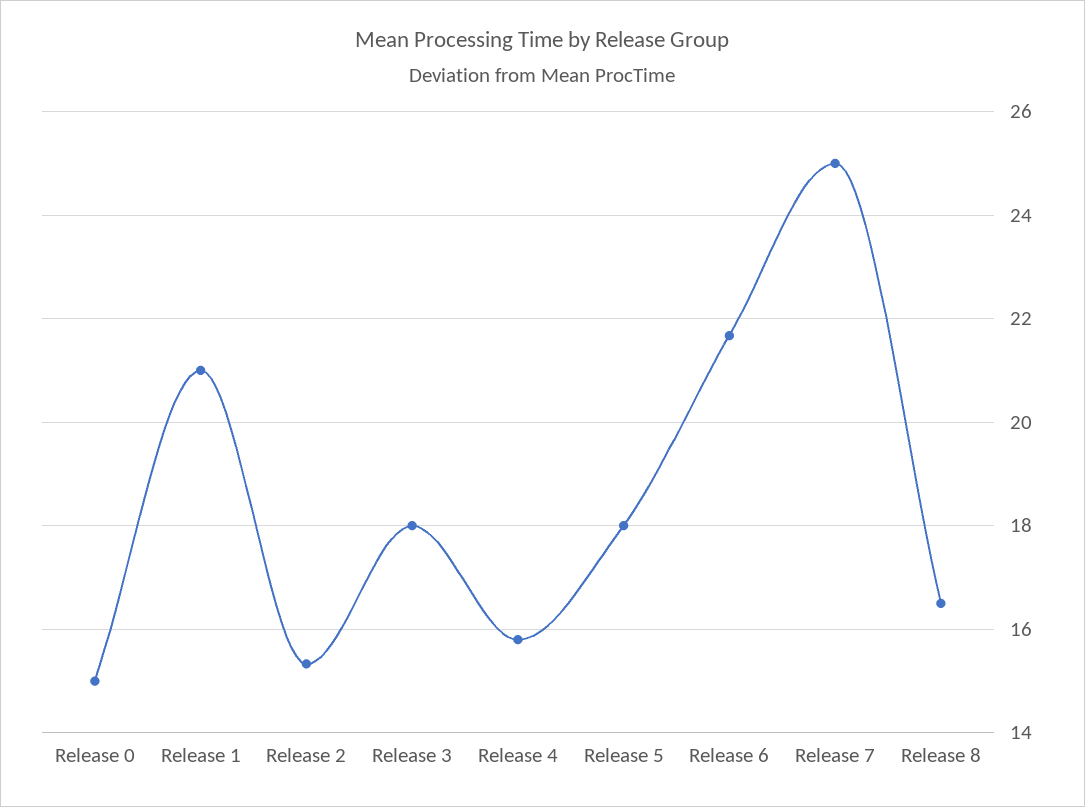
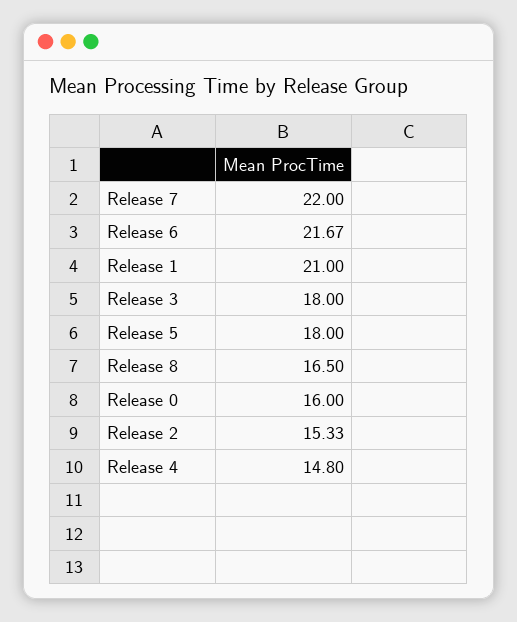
  {
-   "Release 0": 15,
+   "Release 0": 16,
    "Release 1": 21,
    "Release 2": 15.33,
    "Release 3": 18,
-   "Release 4": 15.8,
+   "Release 4": 14.8,
    "Release 5": 18,
    "Release 6": 21.67,
-   "Release 7": 25,
+   "Release 7": 22,
    "Release 8": 16.5
  }

